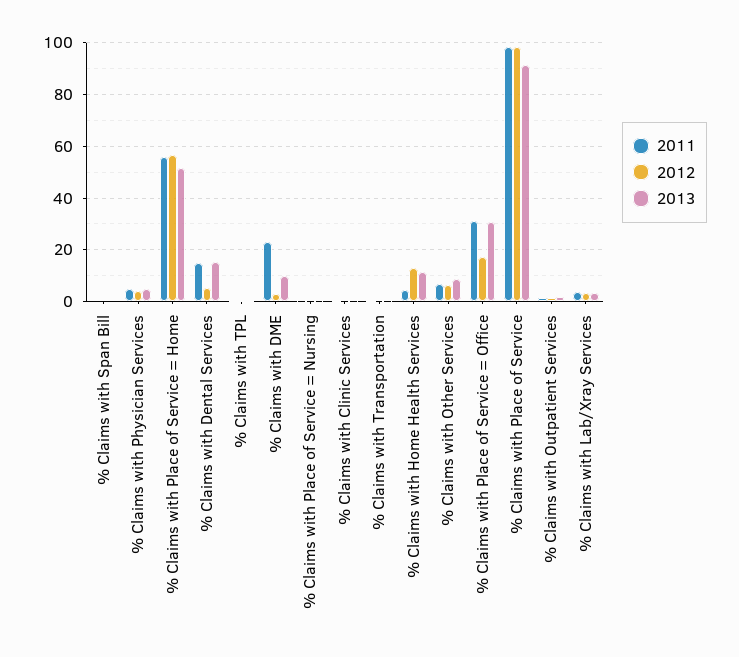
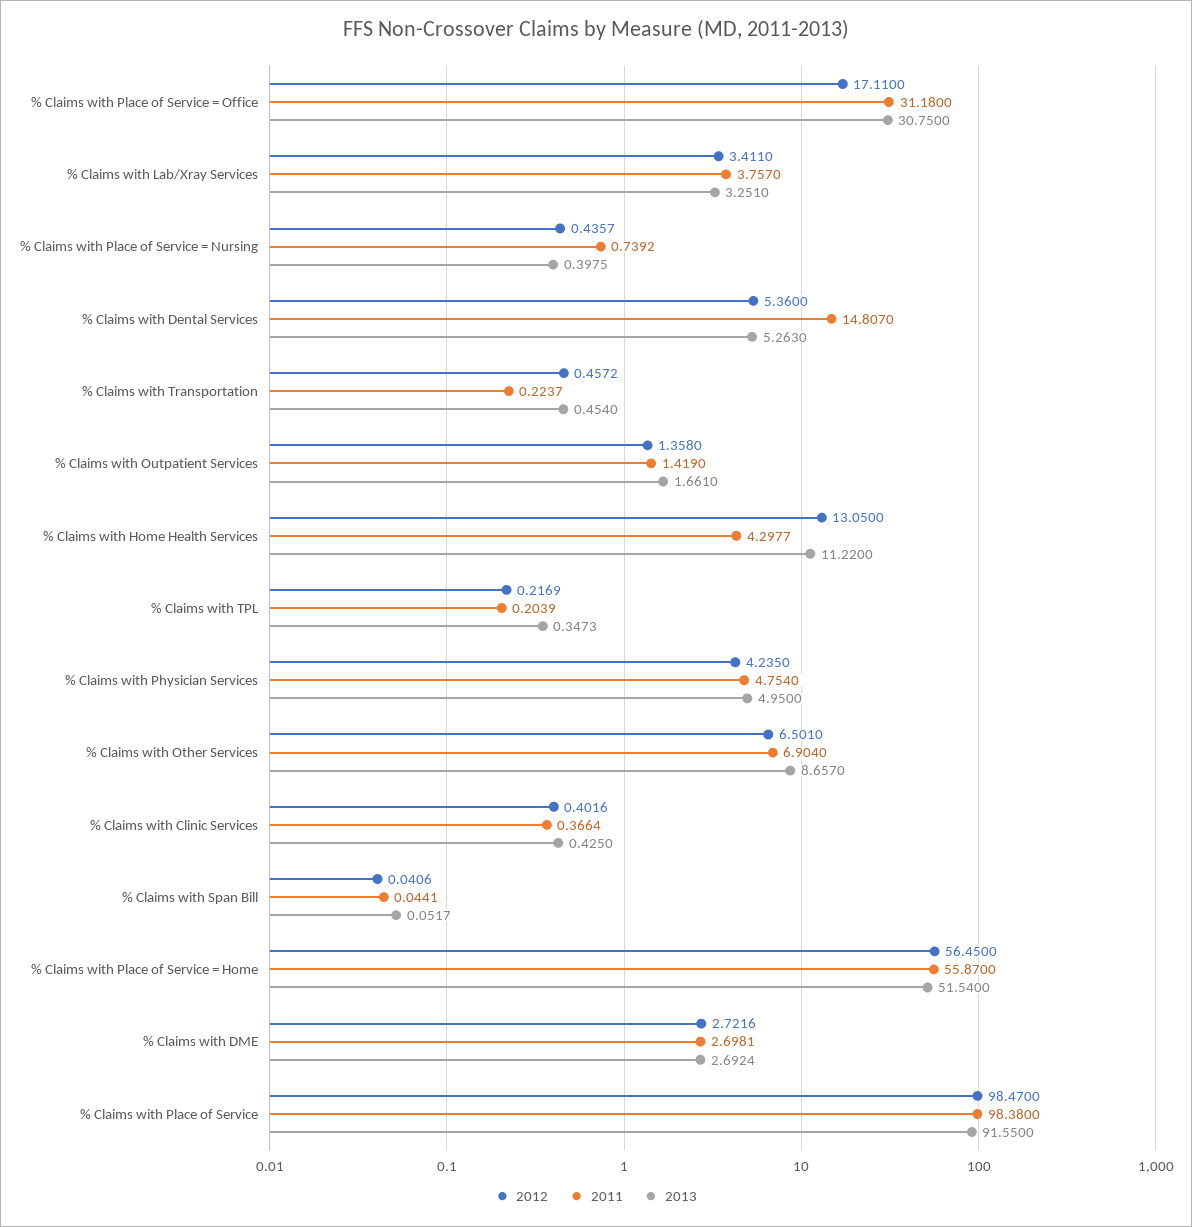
  {
    "2011": {
      "% Claims with Span Bill": 0.0441,
      "% Claims with Physician Services": 4.754,
      "% Claims with Place of Service = Home": 55.87,
      "% Claims with Dental Services": 14.807,
      "% Claims with TPL": 0.2039,
-     "% Claims with DME": 22.5,
+     "% Claims with DME": 2.6981,
      "% Claims with Place of Service = Nursing": 0.7392,
      "% Claims with Clinic Services": 0.3664,
      "% Claims with Transportation": 0.2237,
      "% Claims with Home Health Services": 4.2977,
      "% Claims with Other Services": 6.904,
      "% Claims with Place of Service = Office": 31.18,
      "% Claims with Place of Service": 98.38,
      "% Claims with Outpatient Services": 1.419,
      "% Claims with Lab/Xray Services": 3.757
    },
    "2012": {
      "% Claims with Span Bill": 0.0406,
      "% Claims with Physician Services": 4.235,
      "% Claims with Place of Service = Home": 56.45,
      "% Claims with Dental Services": 5.36,
      "% Claims with TPL": 0.2169,
      "% Claims with DME": 2.7216,
      "% Claims with Place of Service = Nursing": 0.4357,
      "% Claims with Clinic Services": 0.4016,
      "% Claims with Transportation": 0.4572,
      "% Claims with Home Health Services": 13.05,
      "% Claims with Other Services": 6.501,
      "% Claims with Place of Service = Office": 17.11,
      "% Claims with Place of Service": 98.47,
      "% Claims with Outpatient Services": 1.358,
      "% Claims with Lab/Xray Services": 3.411
    },
    "2013": {
      "% Claims with Span Bill": 0.0517,
      "% Claims with Physician Services": 4.95,
      "% Claims with Place of Service = Home": 51.54,
-     "% Claims with Dental Services": 15,
+     "% Claims with Dental Services": 5.263,
      "% Claims with TPL": 0.3473,
-     "% Claims with DME": 10,
+     "% Claims with DME": 2.6924,
      "% Claims with Place of Service = Nursing": 0.3975,
      "% Claims with Clinic Services": 0.425,
      "% Claims with Transportation": 0.454,
      "% Claims with Home Health Services": 11.22,
      "% Claims with Other Services": 8.657,
      "% Claims with Place of Service = Office": 30.75,
      "% Claims with Place of Service": 91.55,
      "% Claims with Outpatient Services": 1.661,
      "% Claims with Lab/Xray Services": 3.251
    }
  }

